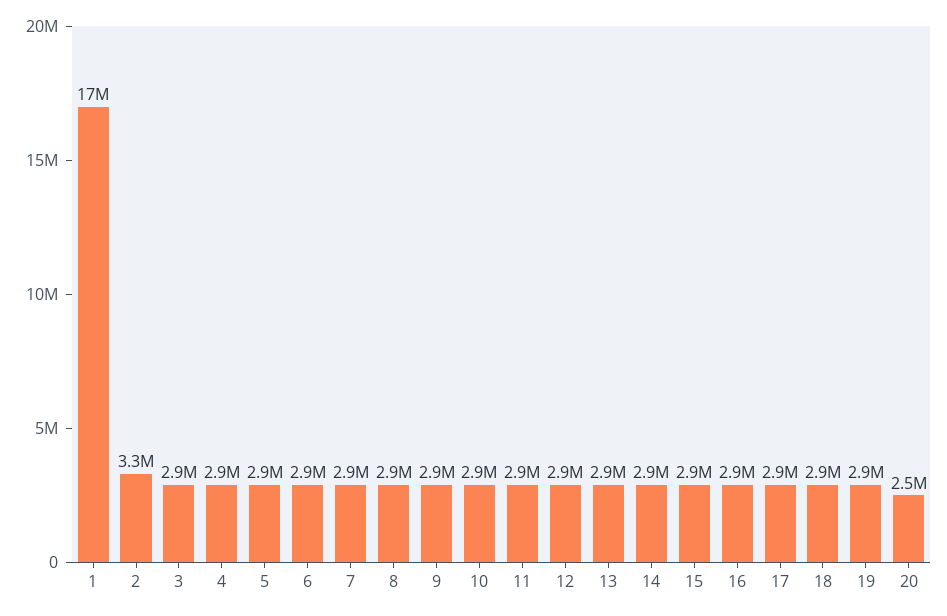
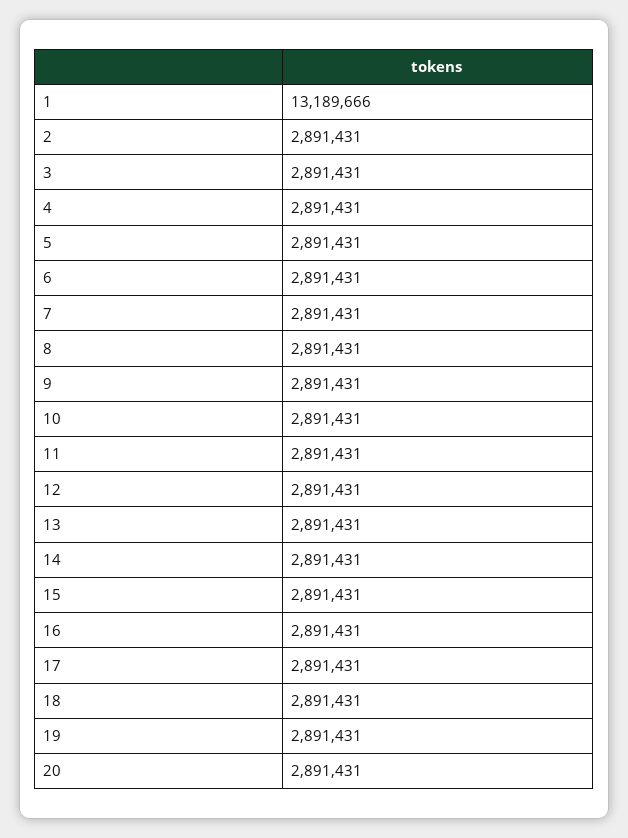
  {
-   "1": 17000000,
+   "1": 13189666,
-   "2": 3300000,
+   "2": 2891431,
    "3": 2891431,
    "4": 2891431,
    "5": 2891431,
    "6": 2891431,
    "7": 2891431,
    "8": 2891431,
    "9": 2891431,
    "10": 2891431,
    "11": 2891431,
    "12": 2891431,
    "13": 2891431,
    "14": 2891431,
    "15": 2891431,
    "16": 2891431,
    "17": 2891431,
    "18": 2891431,
    "19": 2891431,
-   "20": 2500000
+   "20": 2891431
  }

